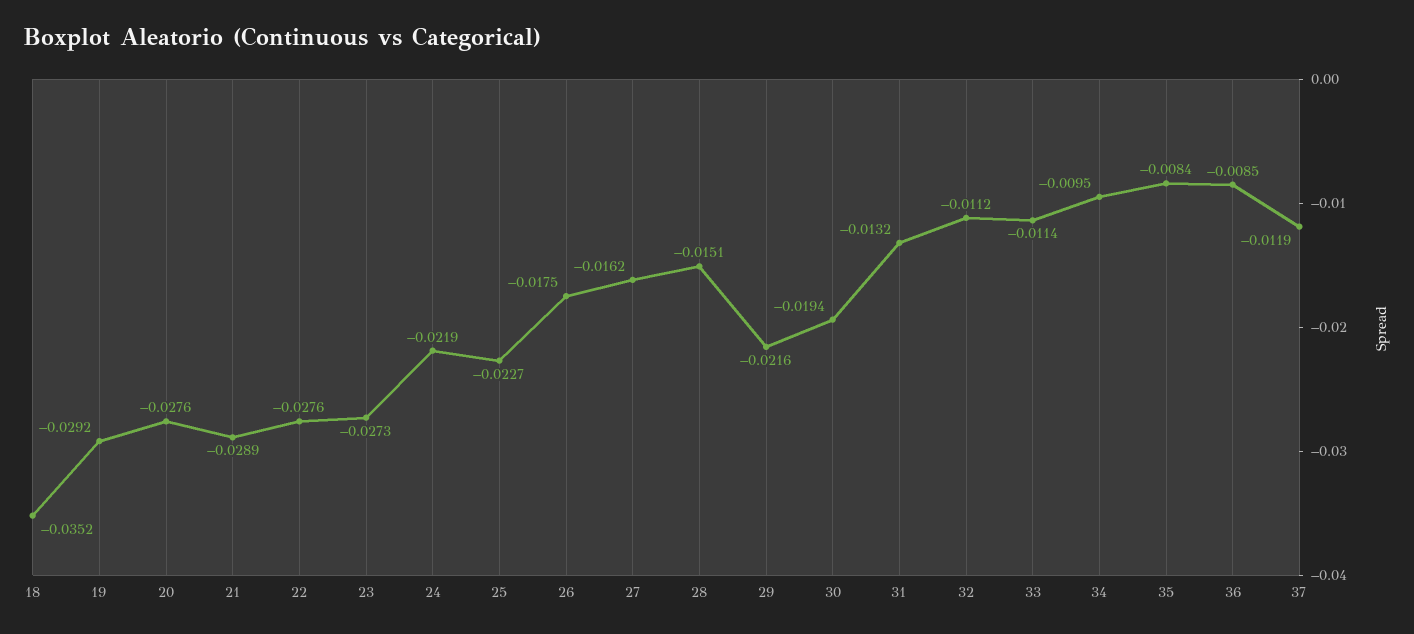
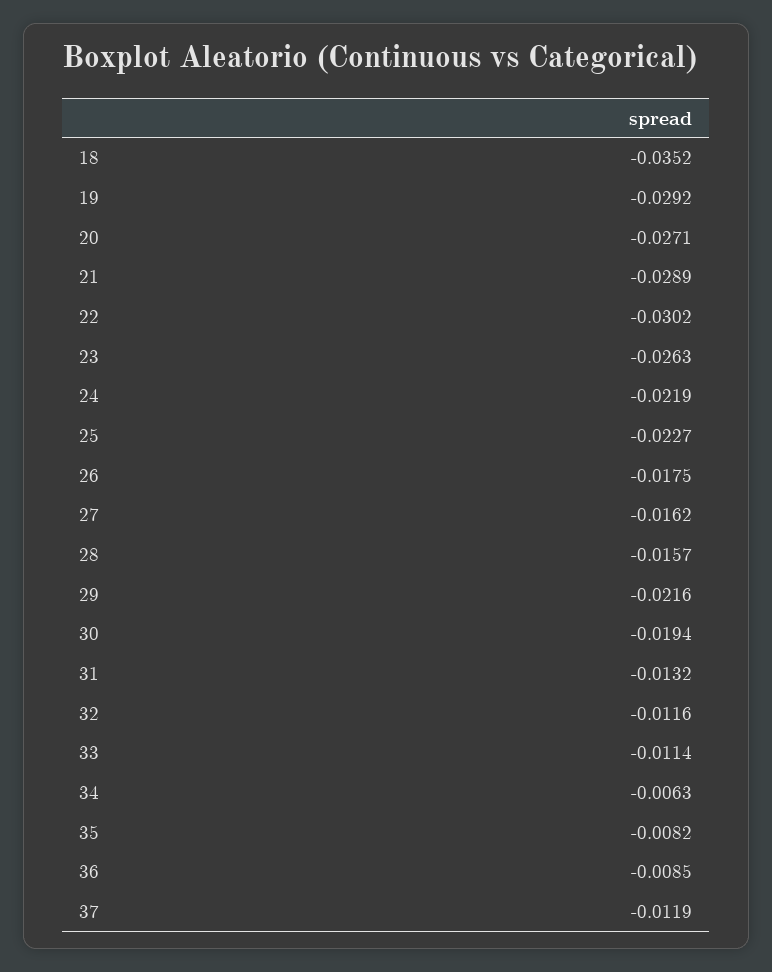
  {
    "18": -0.0352,
    "19": -0.0292,
-   "20": -0.0276,
+   "20": -0.0271,
    "21": -0.0289,
-   "22": -0.0276,
+   "22": -0.0302,
-   "23": -0.0273,
+   "23": -0.0263,
    "24": -0.0219,
    "25": -0.0227,
    "26": -0.0175,
    "27": -0.0162,
-   "28": -0.0151,
+   "28": -0.0157,
    "29": -0.0216,
    "30": -0.0194,
    "31": -0.0132,
-   "32": -0.0112,
+   "32": -0.0116,
    "33": -0.0114,
-   "34": -0.0095,
+   "34": -0.0063,
-   "35": -0.0084,
+   "35": -0.0082,
    "36": -0.0085,
    "37": -0.0119
  }

